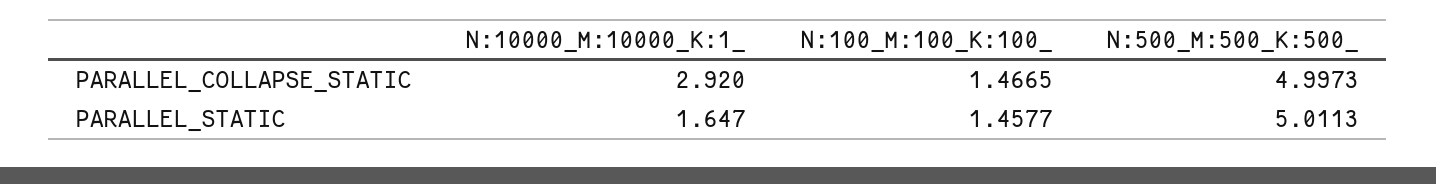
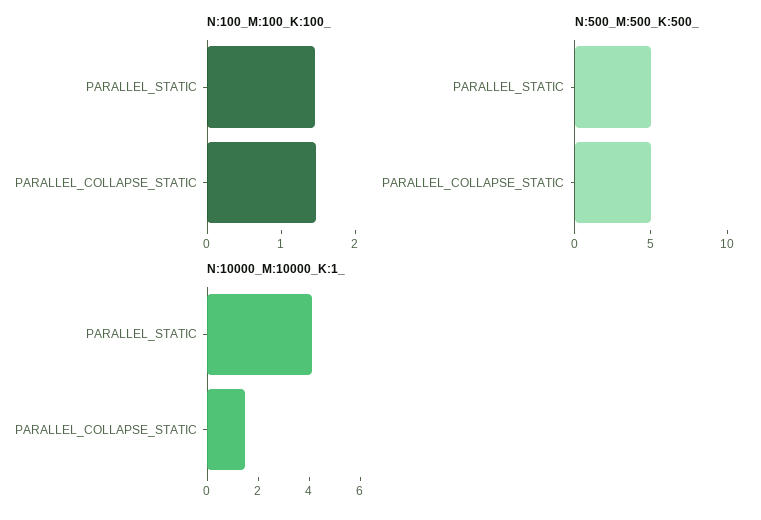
  {
    "N:10000_M:10000_K:1_": {
-     "PARALLEL_COLLAPSE_STATIC": 2.92,
+     "PARALLEL_COLLAPSE_STATIC": 1.5,
-     "PARALLEL_STATIC": 1.647
+     "PARALLEL_STATIC": 4
    },
    "N:100_M:100_K:100_": {
      "PARALLEL_COLLAPSE_STATIC": 1.4665,
      "PARALLEL_STATIC": 1.4577
    },
    "N:500_M:500_K:500_": {
      "PARALLEL_COLLAPSE_STATIC": 4.9973,
      "PARALLEL_STATIC": 5.0113
    }
  }

